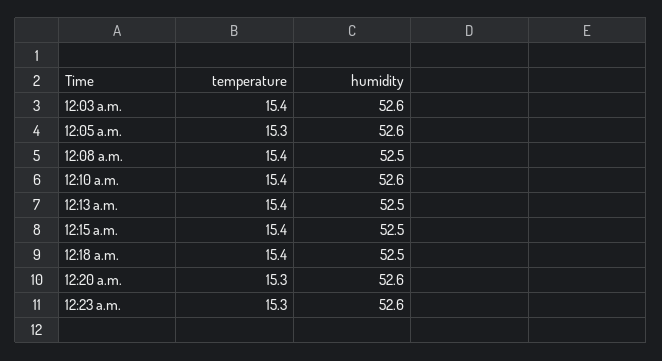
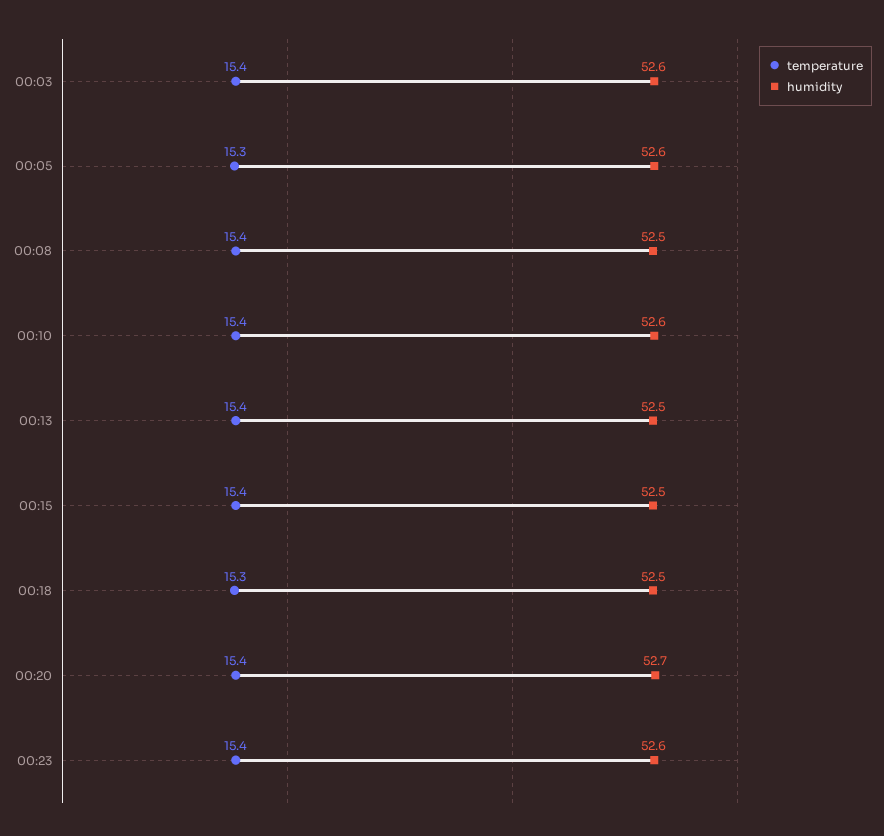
  {
    "temperature": {
      "12:03 a.m.": 15.4,
      "12:05 a.m.": 15.3,
      "12:08 a.m.": 15.4,
      "12:10 a.m.": 15.4,
      "12:13 a.m.": 15.4,
      "12:15 a.m.": 15.4,
-     "12:18 a.m.": 15.4,
+     "12:18 a.m.": 15.3,
-     "12:20 a.m.": 15.3,
+     "12:20 a.m.": 15.4,
-     "12:23 a.m.": 15.3
+     "12:23 a.m.": 15.4
    },
    "humidity": {
      "12:03 a.m.": 52.6,
      "12:05 a.m.": 52.6,
      "12:08 a.m.": 52.5,
      "12:10 a.m.": 52.6,
      "12:13 a.m.": 52.5,
      "12:15 a.m.": 52.5,
      "12:18 a.m.": 52.5,
-     "12:20 a.m.": 52.6,
+     "12:20 a.m.": 52.7,
      "12:23 a.m.": 52.6
    }
  }

